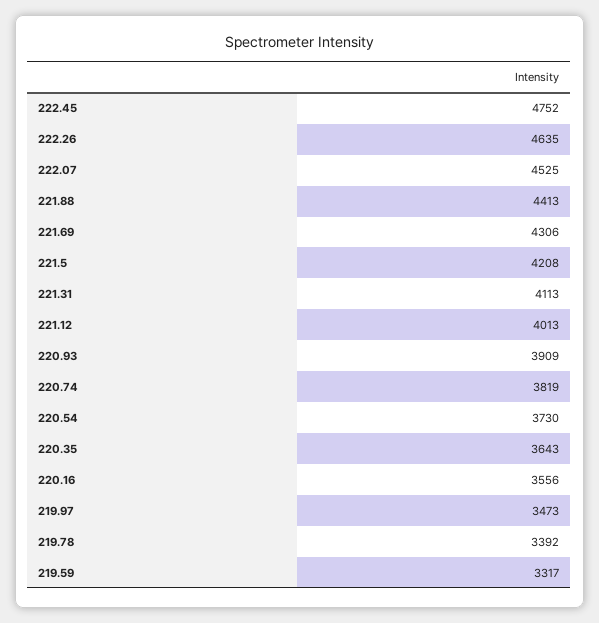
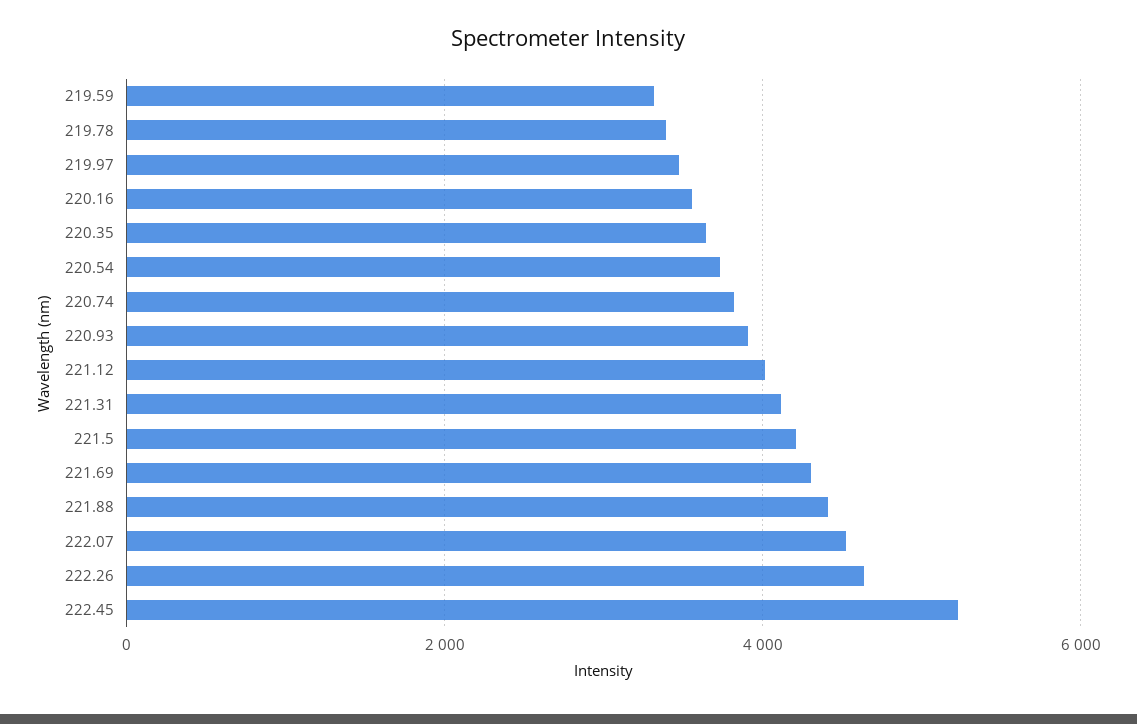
  {
-   "222.45": 4752,
+   "222.45": 5200,
    "222.26": 4635,
    "222.07": 4525,
    "221.88": 4413,
    "221.69": 4306,
    "221.5": 4208,
    "221.31": 4113,
    "221.12": 4013,
    "220.93": 3909,
    "220.74": 3819,
    "220.54": 3730,
    "220.35": 3643,
    "220.16": 3556,
    "219.97": 3473,
    "219.78": 3392,
    "219.59": 3317
  }

